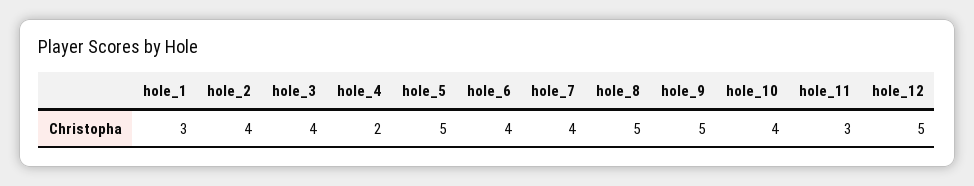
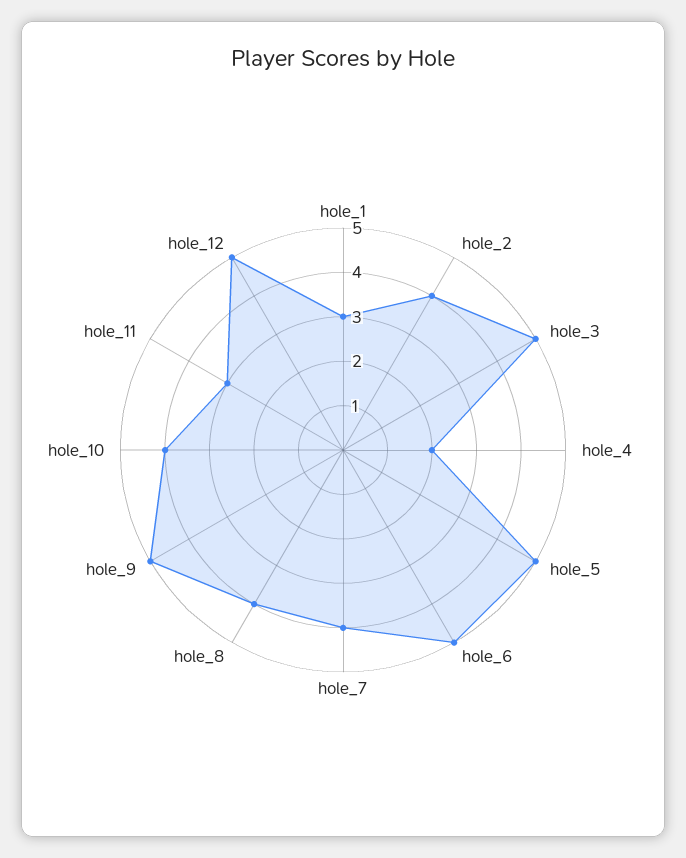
  {
    "hole_1": 3,
    "hole_2": 4,
-   "hole_3": 4,
+   "hole_3": 5,
    "hole_4": 2,
    "hole_5": 5,
-   "hole_6": 4,
+   "hole_6": 5,
    "hole_7": 4,
-   "hole_8": 5,
+   "hole_8": 4,
    "hole_9": 5,
    "hole_10": 4,
    "hole_11": 3,
    "hole_12": 5
  }

